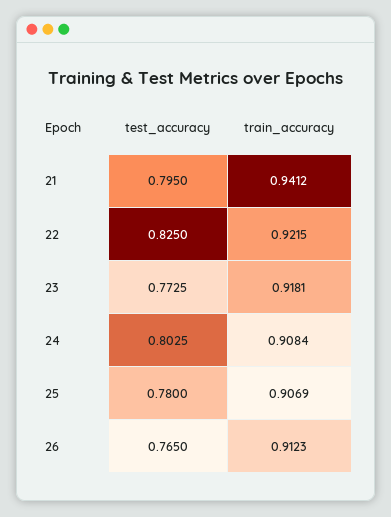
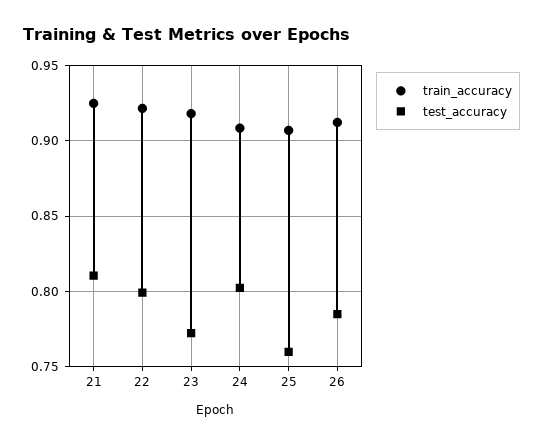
  {
    "test_accuracy": {
-     "21": 0.795,
+     "21": 0.81,
-     "22": 0.825,
+     "22": 0.8,
      "23": 0.7725,
      "24": 0.8025,
-     "25": 0.78,
+     "25": 0.76,
-     "26": 0.765
+     "26": 0.785
    },
    "train_accuracy": {
-     "21": 0.9412,
+     "21": 0.925,
      "22": 0.9215,
      "23": 0.9181,
      "24": 0.9084,
      "25": 0.9069,
      "26": 0.9123
    }
  }

